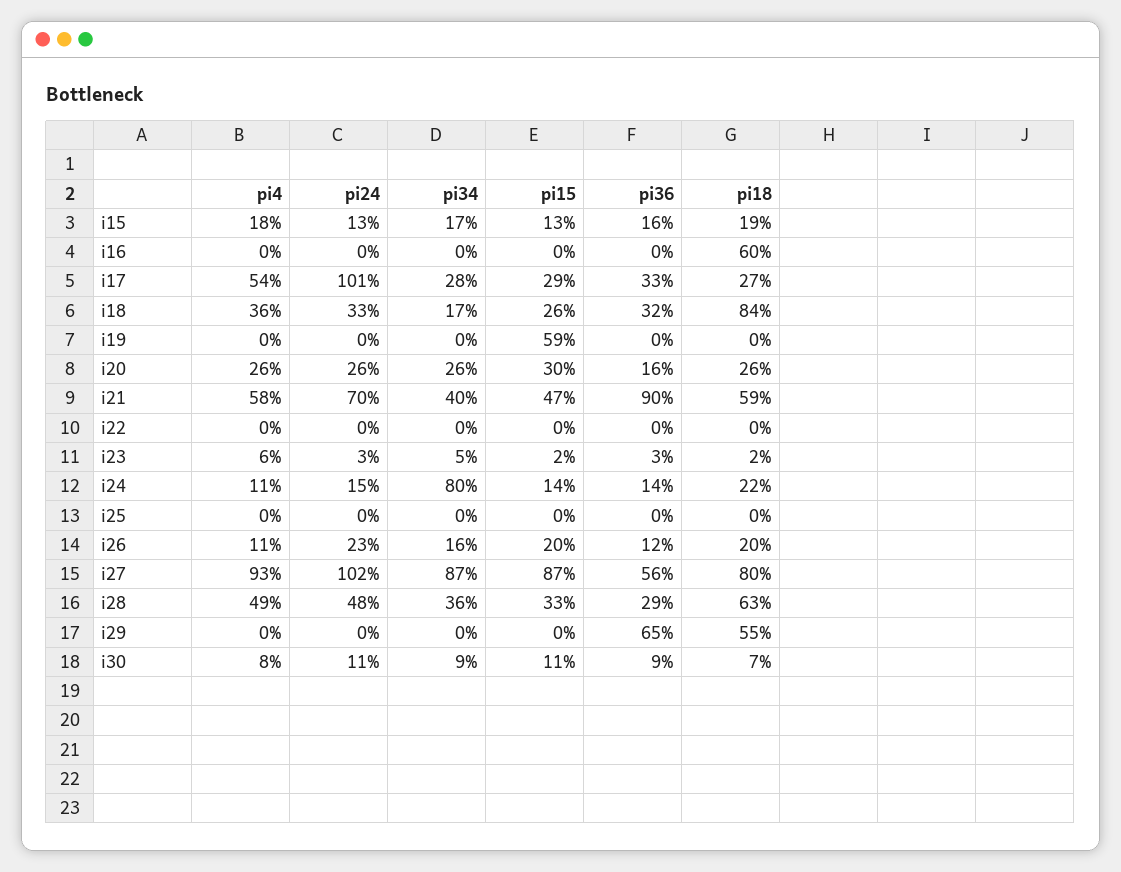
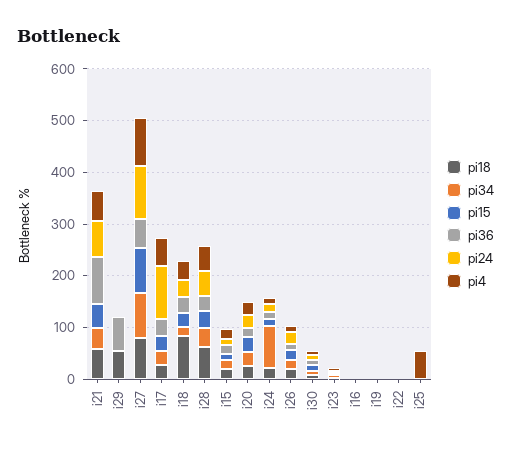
  {
    "pi4": {
      "i15": 18,
      "i16": 0,
      "i17": 54,
      "i18": 36,
      "i19": 0,
      "i20": 26,
      "i21": 58,
      "i22": 0,
      "i23": 6,
      "i24": 11,
-     "i25": 0,
+     "i25": 60,
      "i26": 11,
      "i27": 93,
      "i28": 49,
      "i29": 0,
      "i30": 8
    },
    "pi24": {
      "i15": 13,
      "i16": 0,
      "i17": 101,
      "i18": 33,
      "i19": 0,
      "i20": 26,
      "i21": 70,
      "i22": 0,
      "i23": 3,
      "i24": 15,
      "i25": 0,
      "i26": 23,
      "i27": 102,
      "i28": 48,
      "i29": 0,
      "i30": 11
    },
    "pi34": {
      "i15": 17,
      "i16": 0,
      "i17": 28,
      "i18": 17,
      "i19": 0,
      "i20": 26,
      "i21": 40,
      "i22": 0,
      "i23": 5,
      "i24": 80,
      "i25": 0,
      "i26": 16,
      "i27": 87,
      "i28": 36,
      "i29": 0,
      "i30": 9
    },
    "pi15": {
      "i15": 13,
      "i16": 0,
      "i17": 29,
      "i18": 26,
-     "i19": 59,
+     "i19": 0,
      "i20": 30,
      "i21": 47,
      "i22": 0,
      "i23": 2,
      "i24": 14,
      "i25": 0,
      "i26": 20,
      "i27": 87,
      "i28": 33,
      "i29": 0,
      "i30": 11
    },
    "pi36": {
      "i15": 16,
      "i16": 0,
      "i17": 33,
      "i18": 32,
      "i19": 0,
      "i20": 16,
      "i21": 90,
      "i22": 0,
      "i23": 3,
      "i24": 14,
      "i25": 0,
      "i26": 12,
      "i27": 56,
      "i28": 29,
      "i29": 65,
      "i30": 9
    },
    "pi18": {
      "i15": 19,
-     "i16": 60,
+     "i16": 0,
      "i17": 27,
      "i18": 84,
      "i19": 0,
      "i20": 26,
      "i21": 59,
      "i22": 0,
      "i23": 2,
      "i24": 22,
      "i25": 0,
      "i26": 20,
      "i27": 80,
      "i28": 63,
      "i29": 55,
      "i30": 7
    }
  }

